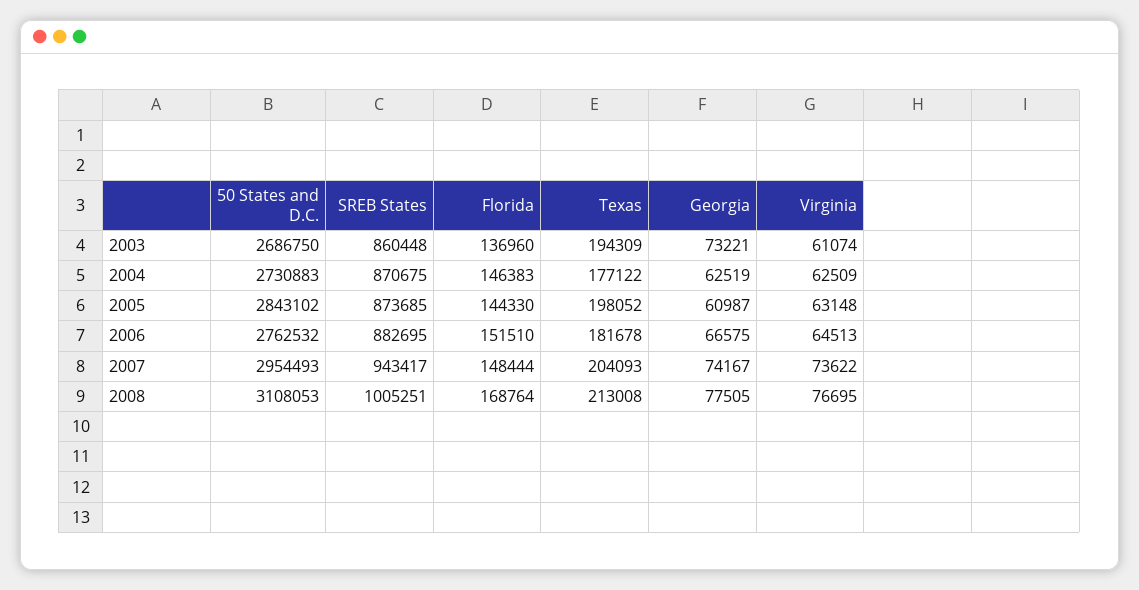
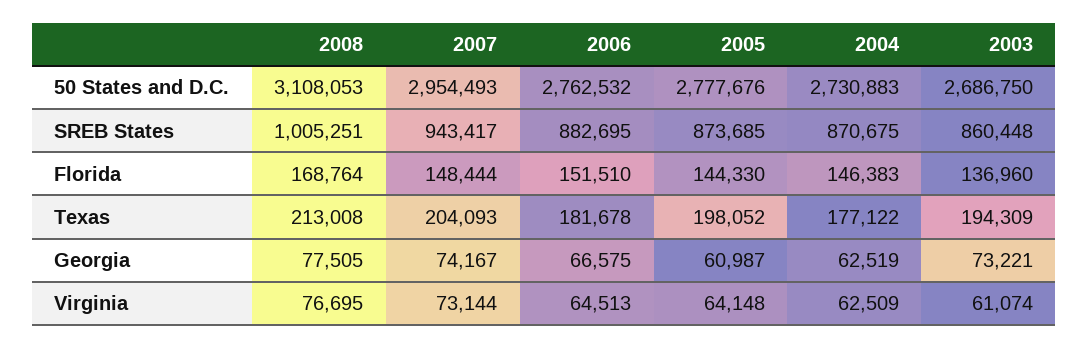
  {
    "50 States and D.C.": {
      "2003": 2686750,
      "2004": 2730883,
-     "2005": 2843102,
+     "2005": 2777676,
      "2006": 2762532,
      "2007": 2954493,
      "2008": 3108053
    },
    "SREB States": {
      "2003": 860448,
      "2004": 870675,
      "2005": 873685,
      "2006": 882695,
      "2007": 943417,
      "2008": 1005251
    },
    "Florida": {
      "2003": 136960,
      "2004": 146383,
      "2005": 144330,
      "2006": 151510,
      "2007": 148444,
      "2008": 168764
    },
    "Texas": {
      "2003": 194309,
      "2004": 177122,
      "2005": 198052,
      "2006": 181678,
      "2007": 204093,
      "2008": 213008
    },
    "Georgia": {
      "2003": 73221,
      "2004": 62519,
      "2005": 60987,
      "2006": 66575,
      "2007": 74167,
      "2008": 77505
    },
    "Virginia": {
      "2003": 61074,
      "2004": 62509,
-     "2005": 63148,
+     "2005": 64148,
      "2006": 64513,
-     "2007": 73622,
+     "2007": 73144,
      "2008": 76695
    }
  }

